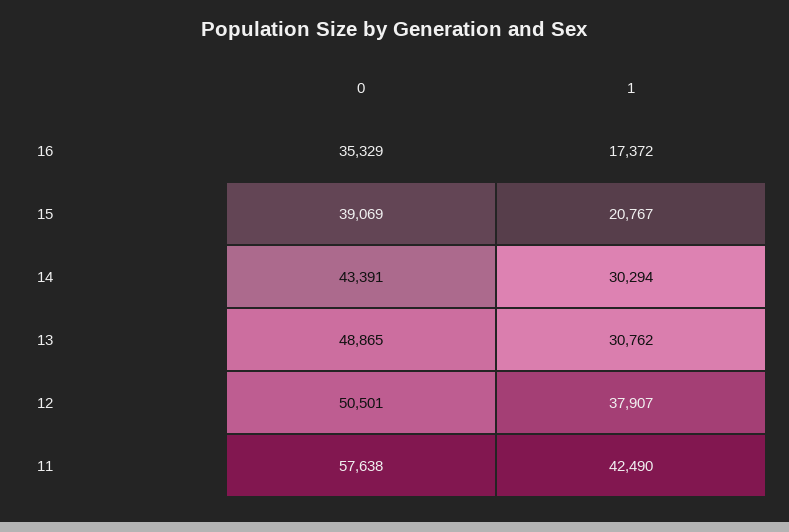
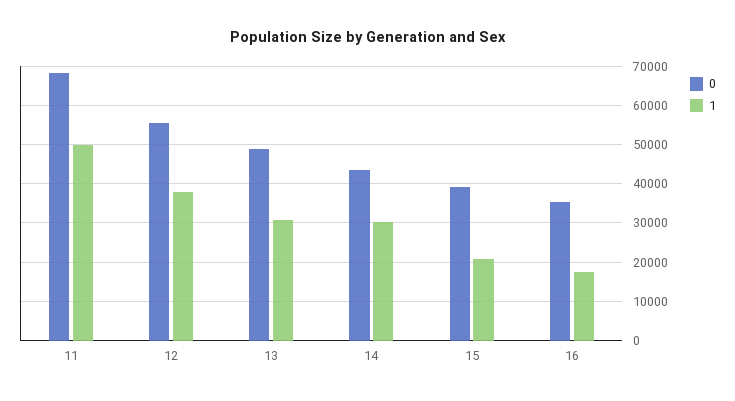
  {
    "0": {
      "16": 35329,
      "15": 39069,
      "14": 43391,
      "13": 48865,
-     "12": 50501,
+     "12": 56000,
-     "11": 57638
+     "11": 68000
    },
    "1": {
      "16": 17372,
      "15": 20767,
      "14": 30294,
      "13": 30762,
      "12": 37907,
-     "11": 42490
+     "11": 50000
    }
  }

